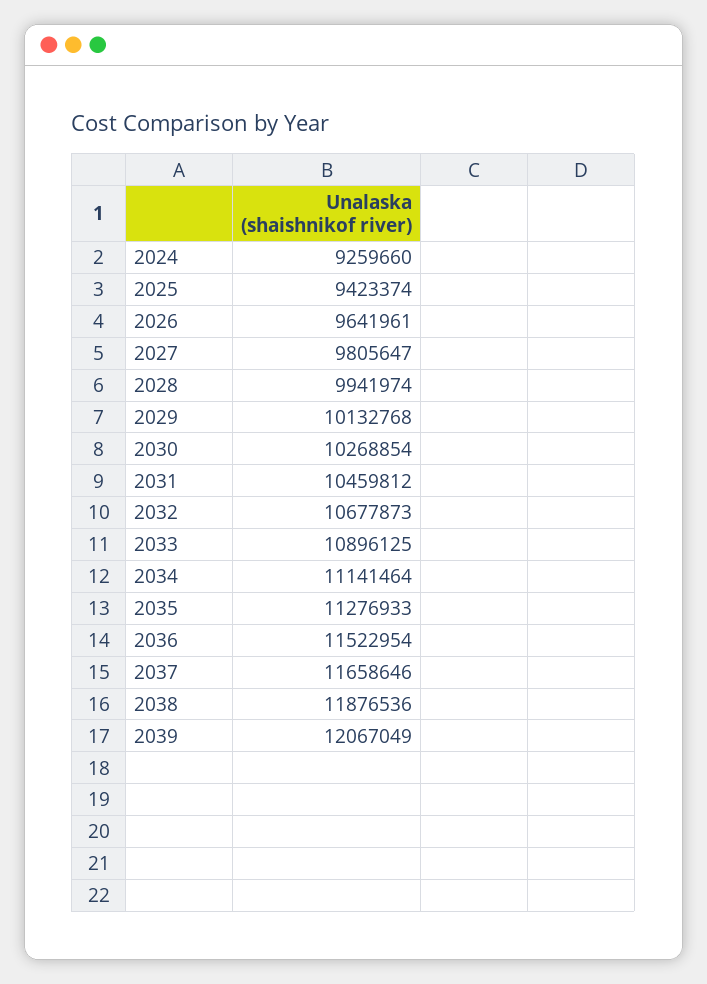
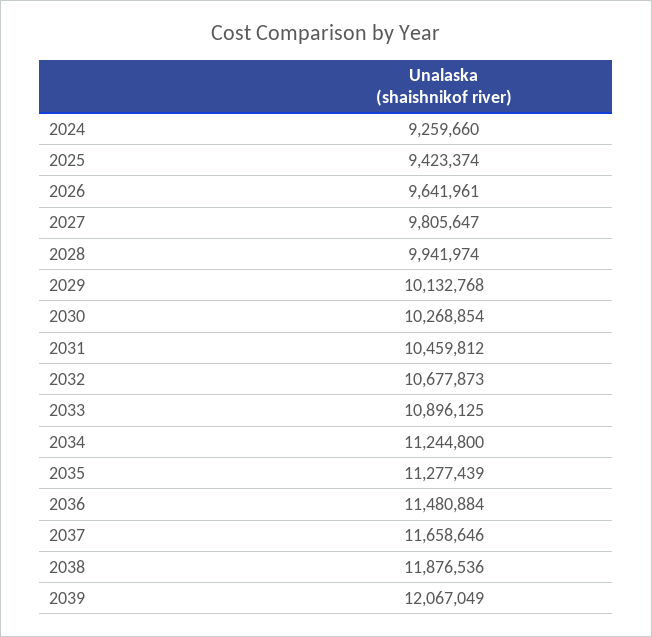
  {
    "2024": 9259660,
    "2025": 9423374,
    "2026": 9641961,
    "2027": 9805647,
    "2028": 9941974,
    "2029": 10132768,
    "2030": 10268854,
    "2031": 10459812,
    "2032": 10677873,
    "2033": 10896125,
-   "2034": 11141464,
+   "2034": 11244800,
-   "2035": 11276933,
+   "2035": 11277439,
-   "2036": 11522954,
+   "2036": 11480884,
    "2037": 11658646,
    "2038": 11876536,
    "2039": 12067049
  }

